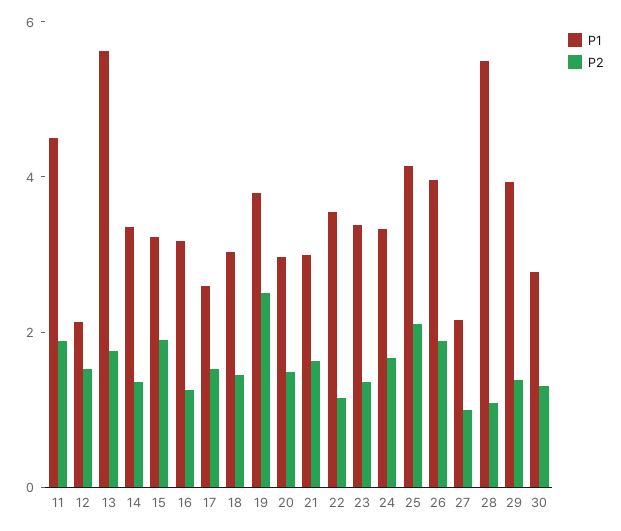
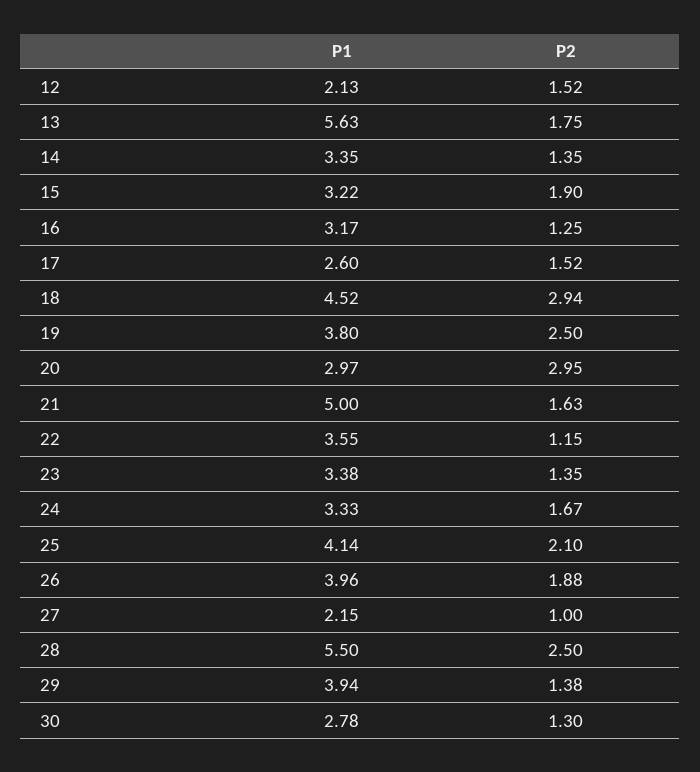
  {
    "P1": {
-     "11": 4.5,
      "12": 2.13,
      "13": 5.63,
      "14": 3.35,
      "15": 3.22,
      "16": 3.17,
      "17": 2.6,
-     "18": 3,
+     "18": 4.52,
      "19": 3.8,
      "20": 2.97,
-     "21": 3,
+     "21": 5,
      "22": 3.55,
      "23": 3.38,
      "24": 3.33,
      "25": 4.14,
      "26": 3.96,
      "27": 2.15,
      "28": 5.5,
      "29": 3.94,
      "30": 2.78
    },
    "P2": {
-     "11": 2,
      "12": 1.52,
      "13": 1.75,
      "14": 1.35,
      "15": 1.9,
      "16": 1.25,
      "17": 1.52,
-     "18": 1.5,
+     "18": 2.94,
      "19": 2.5,
-     "20": 1.5,
+     "20": 2.95,
      "21": 1.63,
      "22": 1.15,
      "23": 1.35,
      "24": 1.67,
      "25": 2.1,
      "26": 1.88,
      "27": 1,
-     "28": 1,
+     "28": 2.5,
      "29": 1.38,
      "30": 1.3
    }
  }

